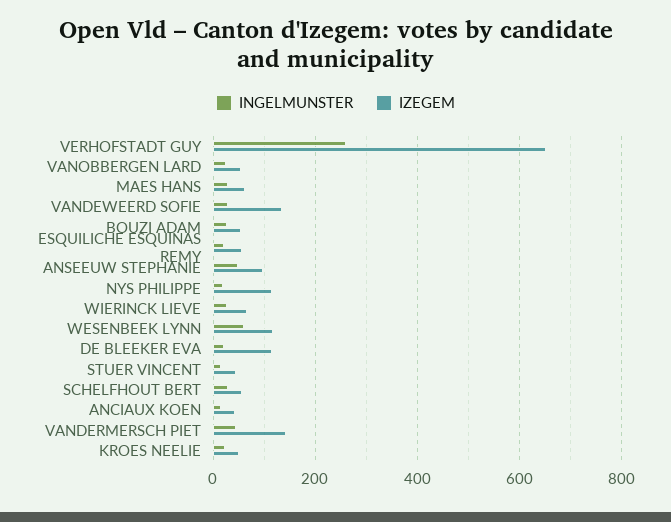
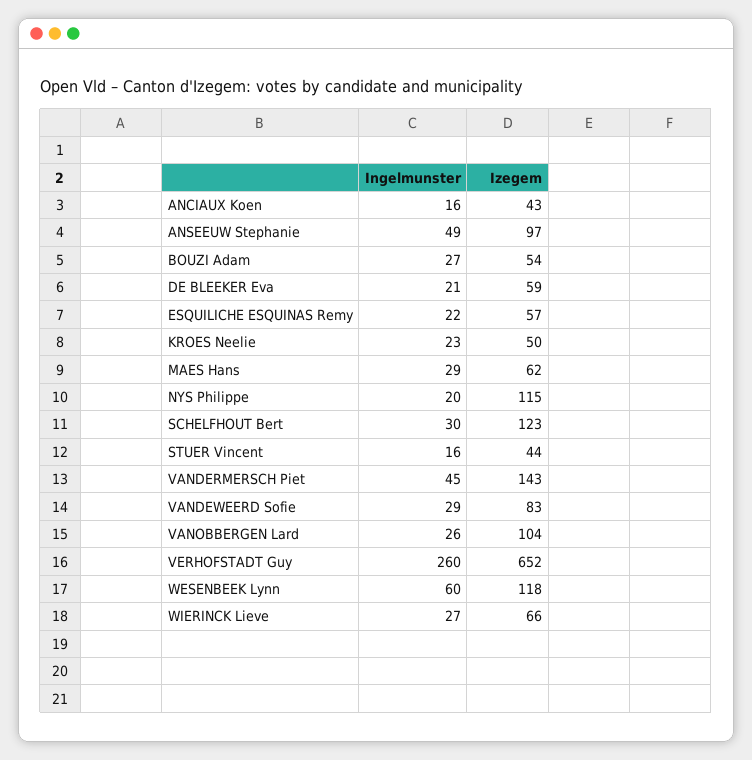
  {
    "INGELMUNSTER": {
      "VERHOFSTADT GUY": 260,
      "VANOBBERGEN LARD": 26,
      "MAES HANS": 29,
      "VANDEWEERD SOFIE": 29,
      "BOUZI ADAM": 27,
      "ESQUILICHE ESQUINAS REMY": 22,
      "ANSEEUW STEPHANIE": 49,
      "NYS PHILIPPE": 20,
      "WIERINCK LIEVE": 27,
      "WESENBEEK LYNN": 60,
      "DE BLEEKER EVA": 21,
      "STUER VINCENT": 16,
      "SCHELFHOUT BERT": 30,
      "ANCIAUX KOEN": 16,
      "VANDERMERSCH PIET": 45,
      "KROES NEELIE": 23
    },
    "IZEGEM": {
      "VERHOFSTADT GUY": 652,
-     "VANOBBERGEN LARD": 60,
+     "VANOBBERGEN LARD": 104,
      "MAES HANS": 62,
-     "VANDEWEERD SOFIE": 140,
+     "VANDEWEERD SOFIE": 83,
      "BOUZI ADAM": 54,
      "ESQUILICHE ESQUINAS REMY": 57,
      "ANSEEUW STEPHANIE": 97,
      "NYS PHILIPPE": 115,
      "WIERINCK LIEVE": 66,
      "WESENBEEK LYNN": 118,
-     "DE BLEEKER EVA": 120,
+     "DE BLEEKER EVA": 59,
      "STUER VINCENT": 44,
-     "SCHELFHOUT BERT": 60,
+     "SCHELFHOUT BERT": 123,
      "ANCIAUX KOEN": 43,
      "VANDERMERSCH PIET": 143,
      "KROES NEELIE": 50
    }
  }

